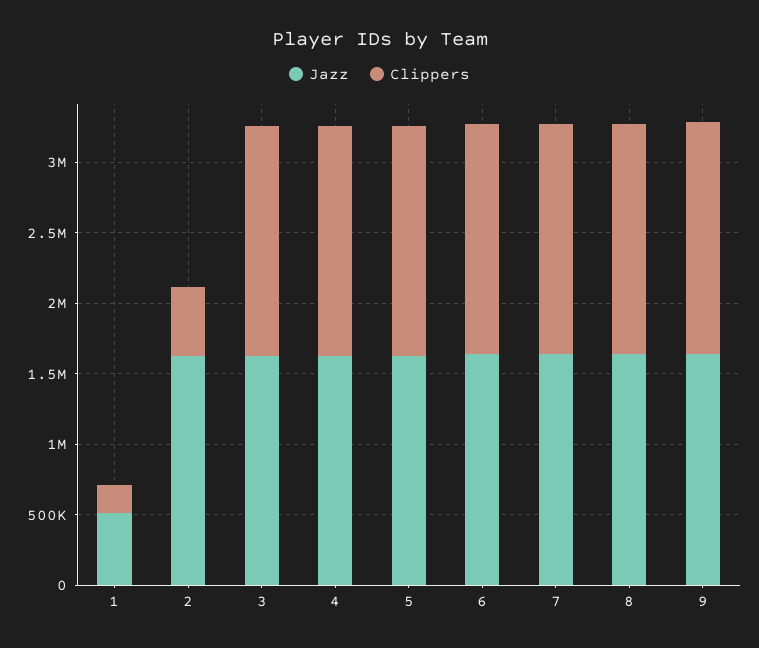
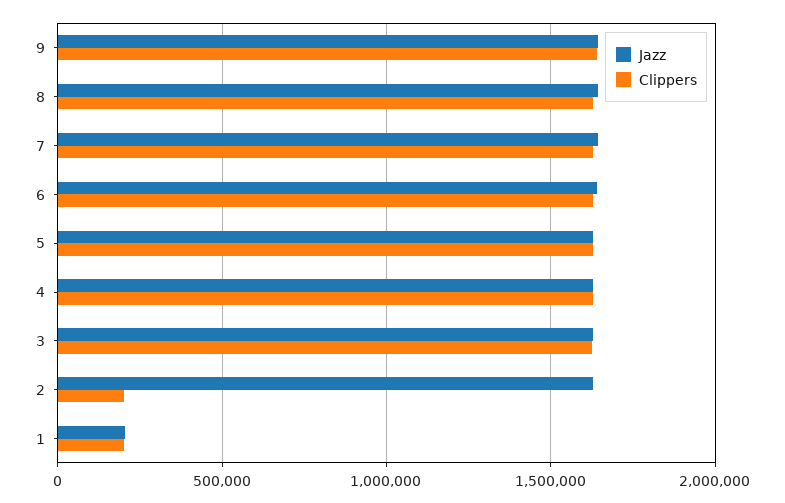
  {
    "Jazz": {
-     "1": 500000,
+     "1": 200000,
      "2": 1650000,
      "3": 1650000,
      "4": 1650000,
      "5": 1650000,
      "6": 1650000,
      "7": 1650000,
      "8": 1650000,
      "9": 1650000
    },
    "Clippers": {
      "1": 200000,
-     "2": 500000,
+     "2": 200000,
      "3": 1650000,
      "4": 1650000,
      "5": 1650000,
      "6": 1650000,
      "7": 1650000,
      "8": 1650000,
      "9": 1650000
    }
  }

